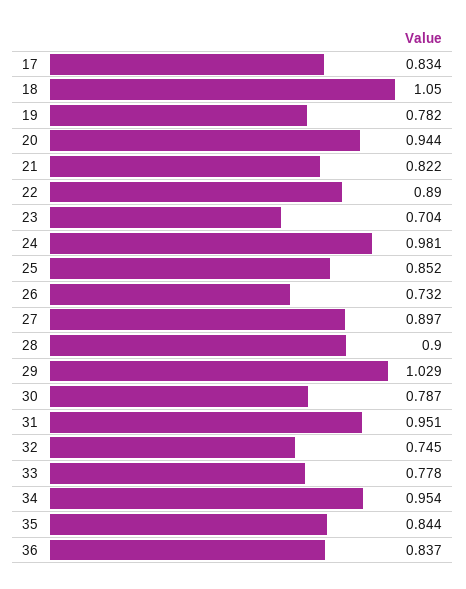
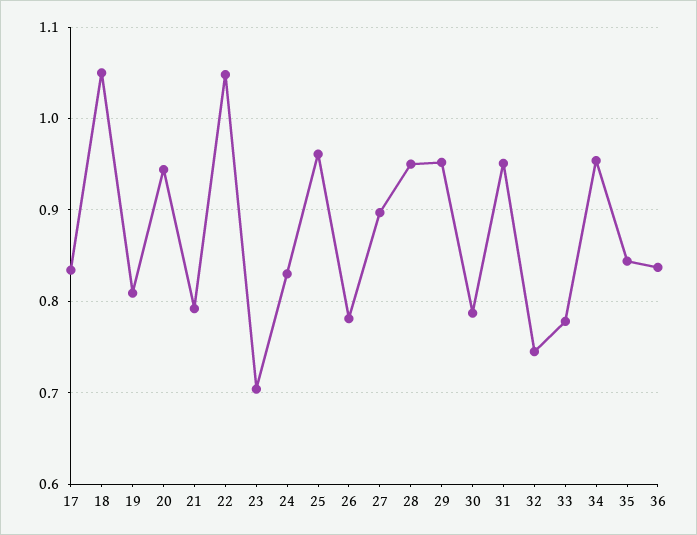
  {
    "17": 0.834,
    "18": 1.05,
-   "19": 0.782,
+   "19": 0.81,
    "20": 0.944,
-   "21": 0.822,
+   "21": 0.79,
-   "22": 0.89,
+   "22": 1.05,
    "23": 0.704,
-   "24": 0.981,
+   "24": 0.83,
-   "25": 0.852,
+   "25": 0.96,
-   "26": 0.732,
+   "26": 0.78,
    "27": 0.897,
-   "28": 0.9,
+   "28": 0.95,
-   "29": 1.029,
+   "29": 0.95,
    "30": 0.787,
    "31": 0.951,
    "32": 0.745,
    "33": 0.778,
    "34": 0.954,
    "35": 0.844,
    "36": 0.837
  }

